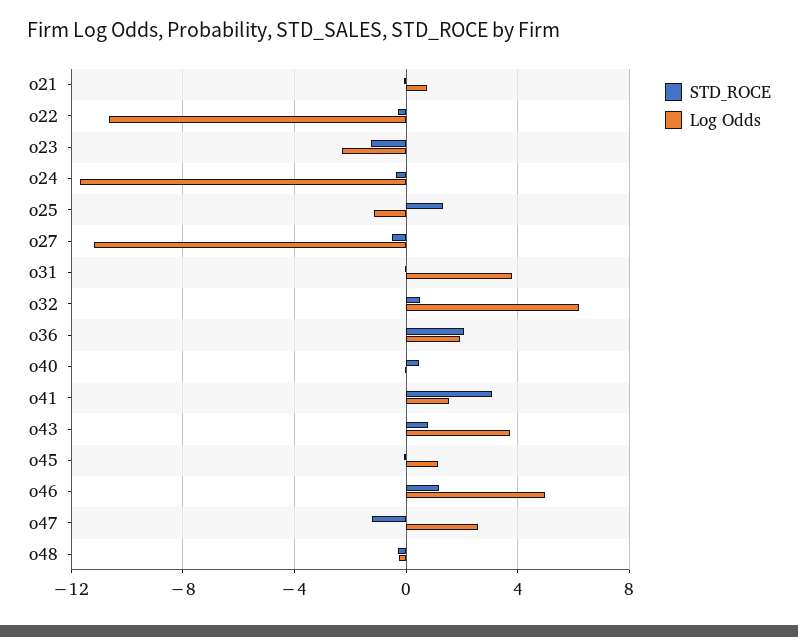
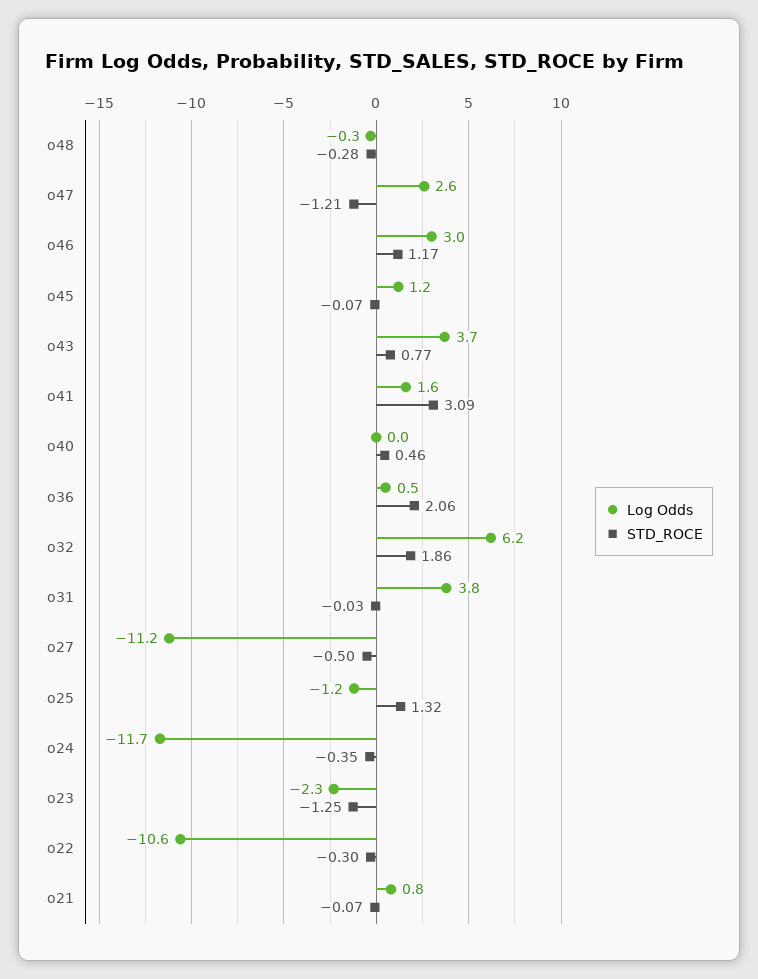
  {
    "STD_ROCE": {
      "o21": -0.07,
      "o22": -0.3,
      "o23": -1.25,
      "o24": -0.35,
      "o25": 1.32,
      "o27": -0.5,
      "o31": -0.03,
-     "o32": 0.5,
+     "o32": 1.86,
      "o36": 2.06,
      "o40": 0.46,
      "o41": 3.09,
      "o43": 0.77,
      "o45": -0.07,
      "o46": 1.17,
      "o47": -1.21,
      "o48": -0.28
    },
    "Log Odds": {
      "o21": 0.8,
      "o22": -10.6,
      "o23": -2.3,
      "o24": -11.7,
      "o25": -1.2,
      "o27": -11.2,
      "o31": 3.8,
      "o32": 6.2,
-     "o36": 2,
+     "o36": 0.5,
      "o40": 0,
      "o41": 1.6,
      "o43": 3.7,
      "o45": 1.2,
-     "o46": 5,
+     "o46": 3,
      "o47": 2.6,
      "o48": -0.3
    }
  }

